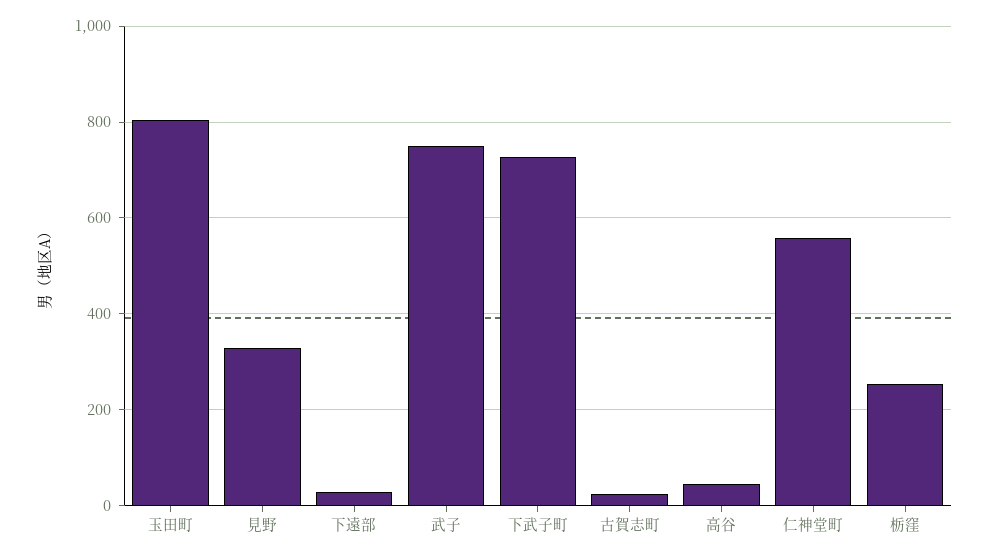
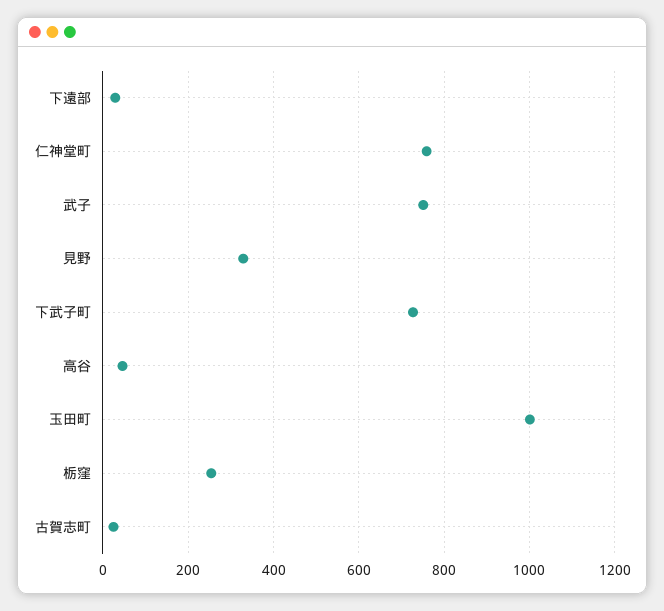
  {
-   "玉田町": 800,
+   "玉田町": 1000,
    "見野": 320,
    "下遠部": 20,
    "武子": 760,
    "下武子町": 720,
    "古賀志町": 20,
    "高谷": 40,
-   "仁神堂町": 560,
+   "仁神堂町": 760,
    "栃窪": 260
  }

